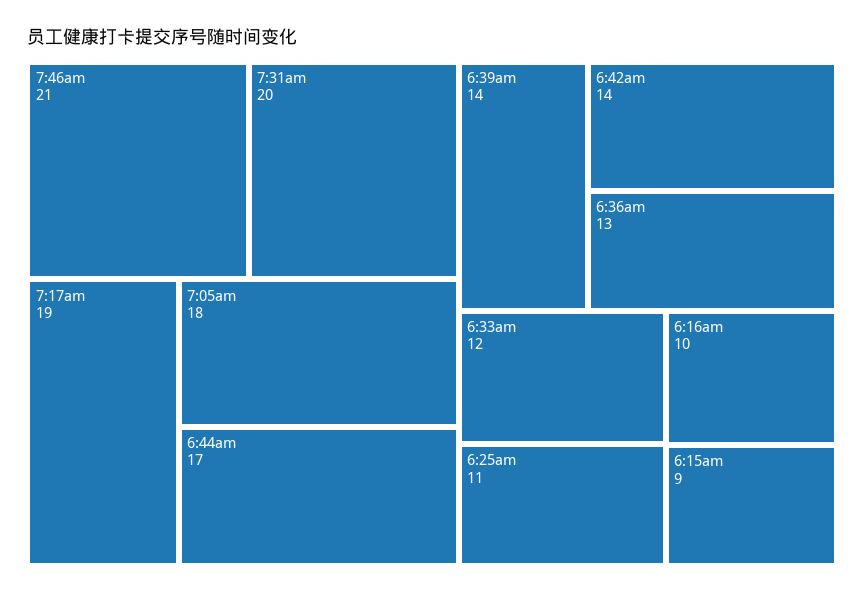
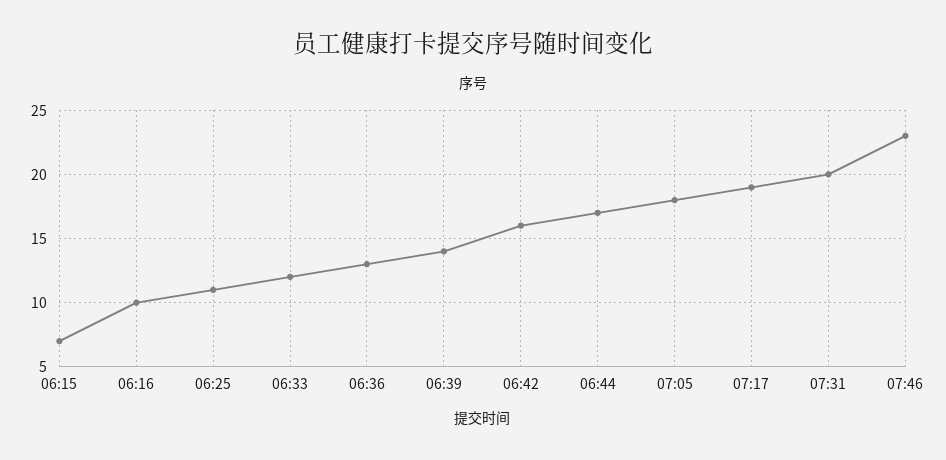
  {
-   "7:46am": 21,
+   "7:46am": 23,
    "7:31am": 20,
    "7:17am": 19,
    "7:05am": 18,
    "6:44am": 17,
    "6:39am": 14,
-   "6:42am": 14,
+   "6:42am": 16,
    "6:36am": 13,
    "6:33am": 12,
    "6:25am": 11,
    "6:16am": 10,
-   "6:15am": 9
+   "6:15am": 7
  }

